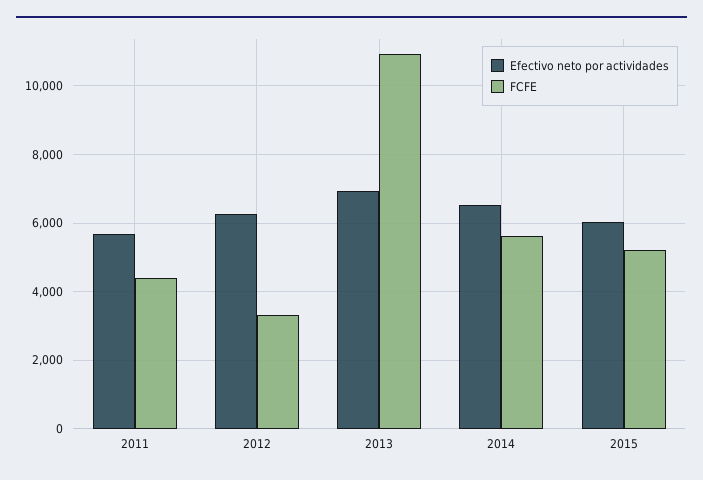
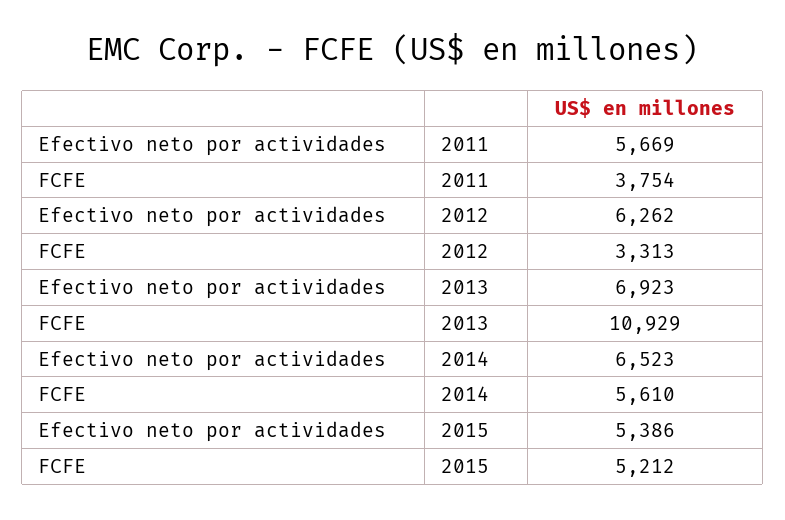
  {
    "Efectivo neto por actividades": {
      "2011": 5669,
      "2012": 6262,
      "2013": 6923,
      "2014": 6523,
-     "2015": 6000
+     "2015": 5386
    },
    "FCFE": {
-     "2011": 4400,
+     "2011": 3754,
      "2012": 3313,
      "2013": 10929,
      "2014": 5610,
      "2015": 5212
    }
  }

